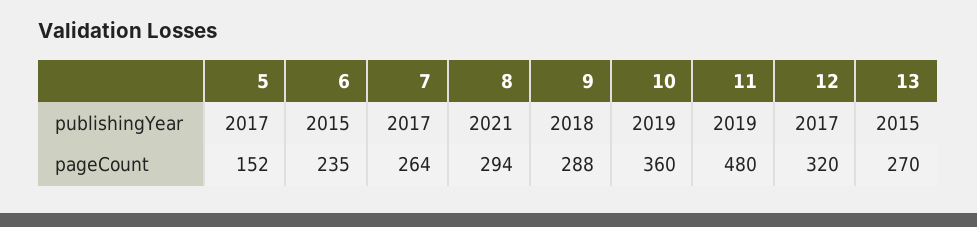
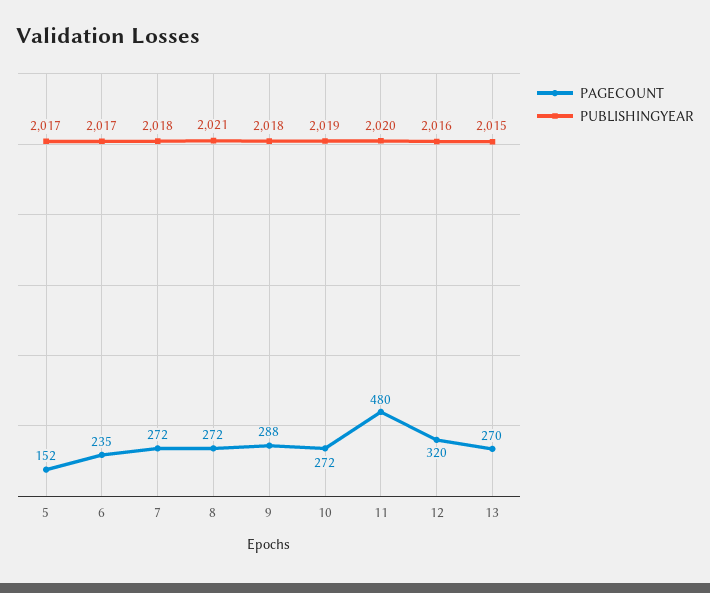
  {
    "publishingYear": {
      "5": 2017,
-     "6": 2015,
+     "6": 2017,
-     "7": 2017,
+     "7": 2018,
      "8": 2021,
      "9": 2018,
      "10": 2019,
-     "11": 2019,
+     "11": 2020,
-     "12": 2017,
+     "12": 2016,
      "13": 2015
    },
    "pageCount": {
      "5": 152,
      "6": 235,
-     "7": 264,
+     "7": 272,
-     "8": 294,
+     "8": 272,
      "9": 288,
-     "10": 360,
+     "10": 272,
      "11": 480,
      "12": 320,
      "13": 270
    }
  }

